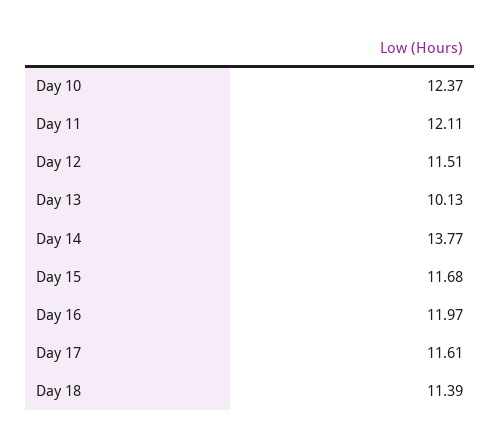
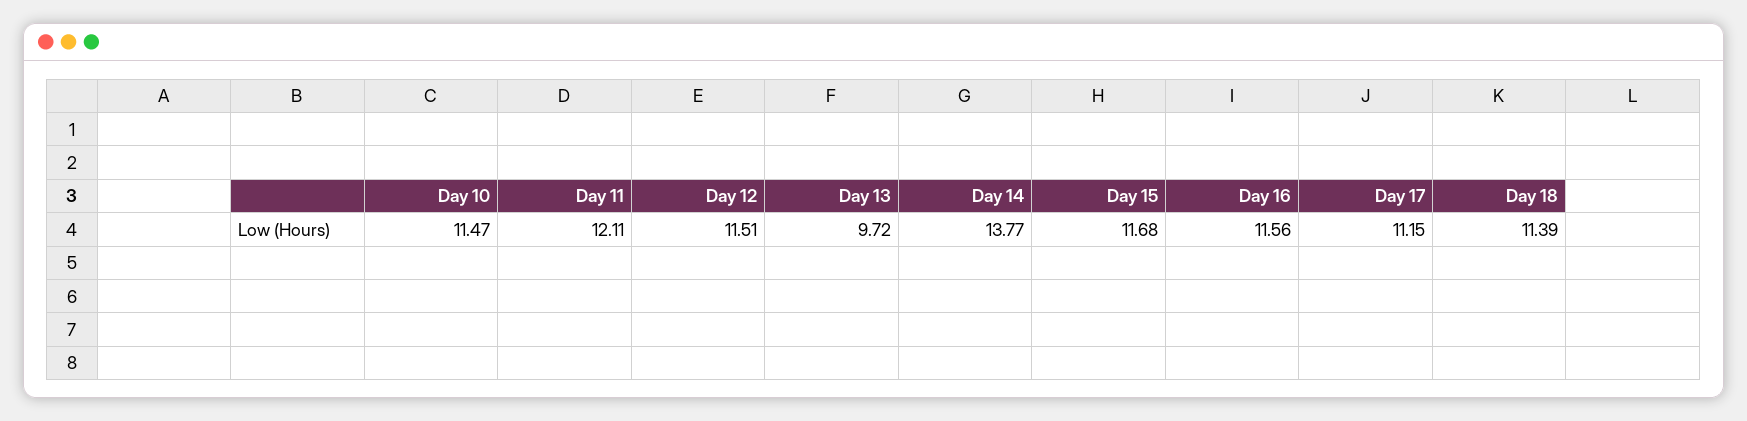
  {
-   "Day 10": 12.37,
+   "Day 10": 11.47,
    "Day 11": 12.11,
    "Day 12": 11.51,
-   "Day 13": 10.13,
+   "Day 13": 9.72,
    "Day 14": 13.77,
    "Day 15": 11.68,
-   "Day 16": 11.97,
+   "Day 16": 11.56,
-   "Day 17": 11.61,
+   "Day 17": 11.15,
    "Day 18": 11.39
  }

